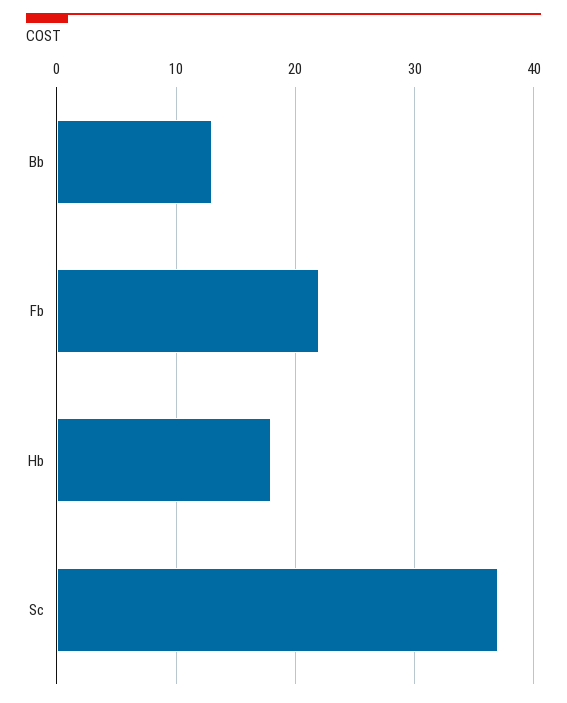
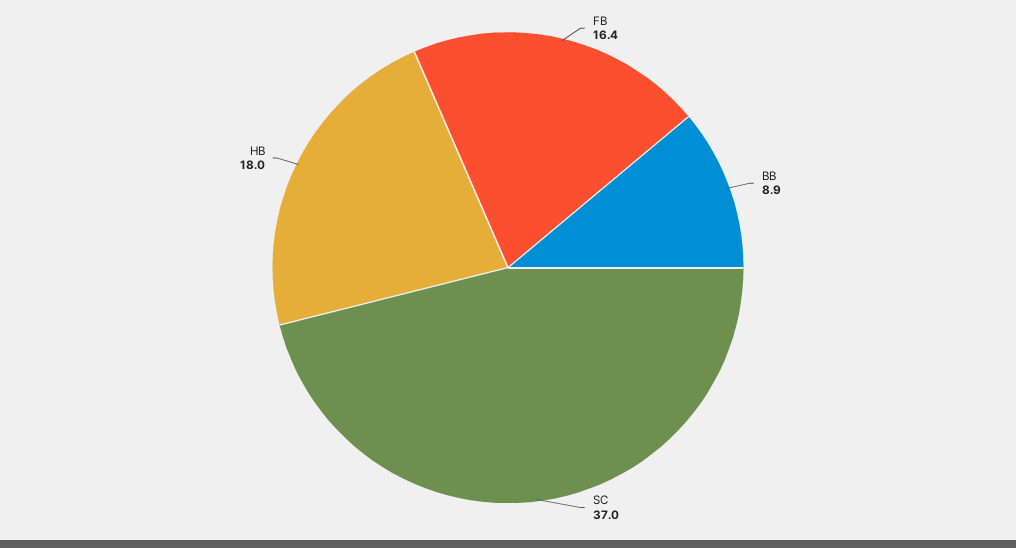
  {
-   "Bb": 13,
+   "Bb": 8.9,
-   "Fb": 22,
+   "Fb": 16.4,
    "Hb": 18,
    "Sc": 37
  }

